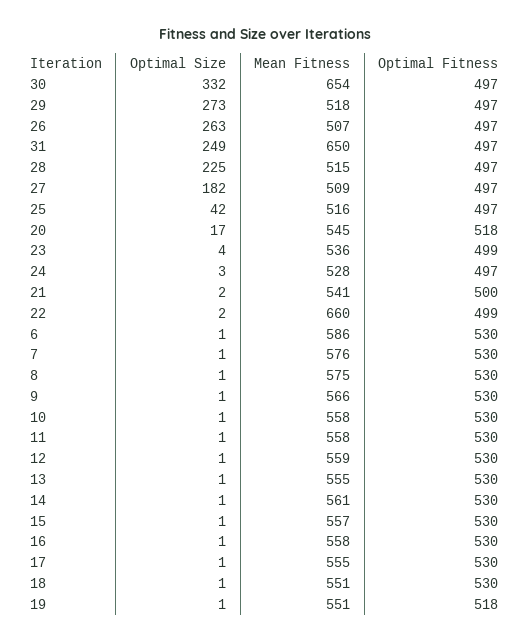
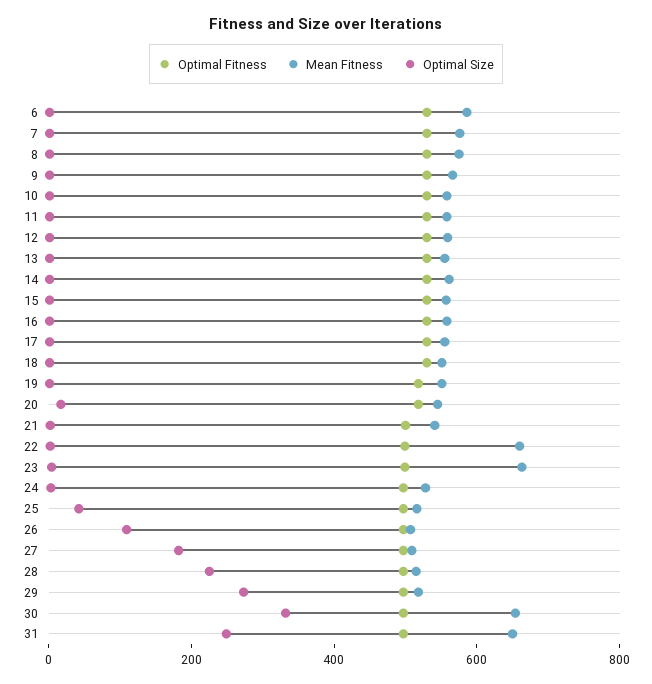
  {
    "Optimal Size": {
      "30": 332,
      "29": 273,
-     "26": 263,
+     "26": 100,
      "31": 249,
      "28": 225,
      "27": 182,
      "25": 42,
      "20": 17,
      "23": 4,
      "24": 3,
      "21": 2,
      "22": 2,
      "6": 1,
      "7": 1,
      "8": 1,
      "9": 1,
      "10": 1,
      "11": 1,
      "12": 1,
      "13": 1,
      "14": 1,
      "15": 1,
      "16": 1,
      "17": 1,
      "18": 1,
      "19": 1
    },
    "Mean Fitness": {
      "30": 654,
      "29": 518,
      "26": 507,
      "31": 650,
      "28": 515,
      "27": 509,
      "25": 516,
      "20": 545,
-     "23": 536,
+     "23": 650,
      "24": 528,
      "21": 541,
      "22": 660,
      "6": 586,
      "7": 576,
      "8": 575,
      "9": 566,
      "10": 558,
      "11": 558,
      "12": 559,
      "13": 555,
      "14": 561,
      "15": 557,
      "16": 558,
      "17": 555,
      "18": 551,
      "19": 551
    },
    "Optimal Fitness": {
      "30": 497,
      "29": 497,
      "26": 497,
      "31": 497,
      "28": 497,
      "27": 497,
      "25": 497,
      "20": 518,
      "23": 499,
      "24": 497,
      "21": 500,
      "22": 499,
      "6": 530,
      "7": 530,
      "8": 530,
      "9": 530,
      "10": 530,
      "11": 530,
      "12": 530,
      "13": 530,
      "14": 530,
      "15": 530,
      "16": 530,
      "17": 530,
      "18": 530,
      "19": 518
    }
  }

